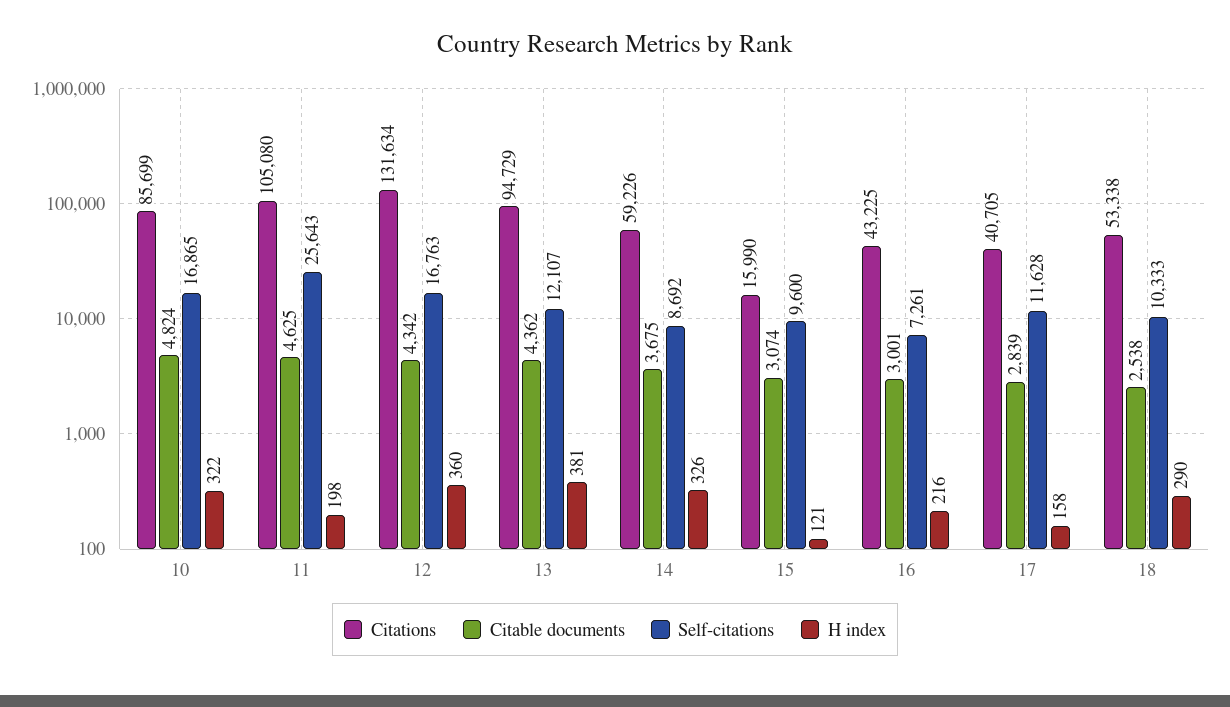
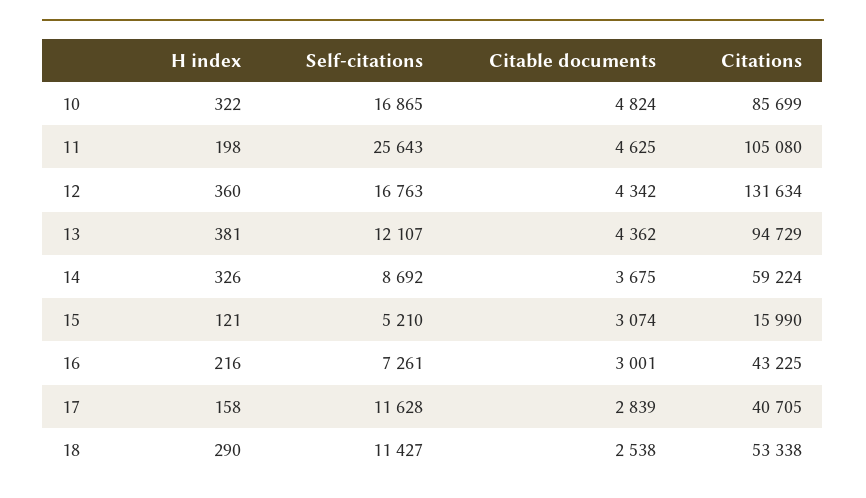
  {
    "Citations": {
      "10": 85699,
      "11": 105080,
      "12": 131634,
      "13": 94729,
-     "14": 59226,
+     "14": 59224,
      "15": 15990,
      "16": 43225,
      "17": 40705,
      "18": 53338
    },
    "Citable documents": {
      "10": 4824,
      "11": 4625,
      "12": 4342,
      "13": 4362,
      "14": 3675,
      "15": 3074,
      "16": 3001,
      "17": 2839,
      "18": 2538
    },
    "Self-citations": {
      "10": 16865,
      "11": 25643,
      "12": 16763,
      "13": 12107,
      "14": 8692,
-     "15": 9600,
+     "15": 5210,
      "16": 7261,
      "17": 11628,
-     "18": 10333
+     "18": 11427
    },
    "H index": {
      "10": 322,
      "11": 198,
      "12": 360,
      "13": 381,
      "14": 326,
      "15": 121,
      "16": 216,
      "17": 158,
      "18": 290
    }
  }

